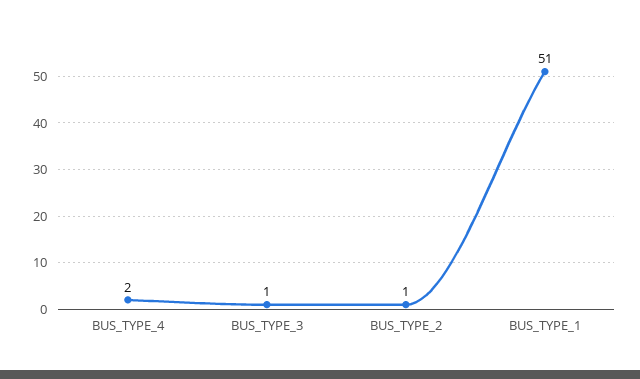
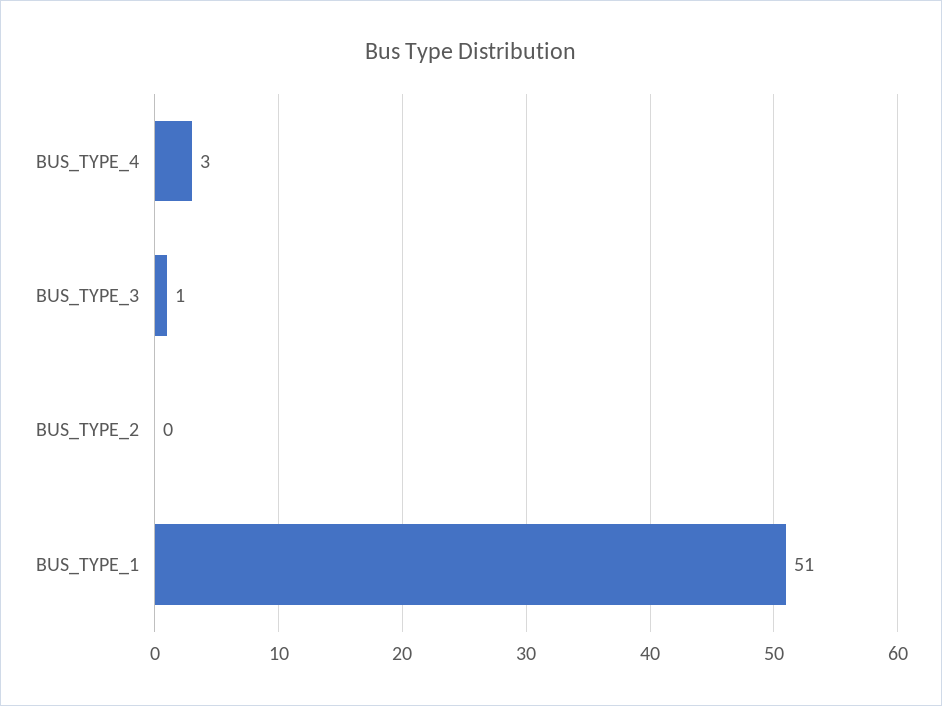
  {
-   "BUS_TYPE_4": 2,
+   "BUS_TYPE_4": 3,
    "BUS_TYPE_3": 1,
-   "BUS_TYPE_2": 1,
+   "BUS_TYPE_2": 0,
    "BUS_TYPE_1": 51
  }

